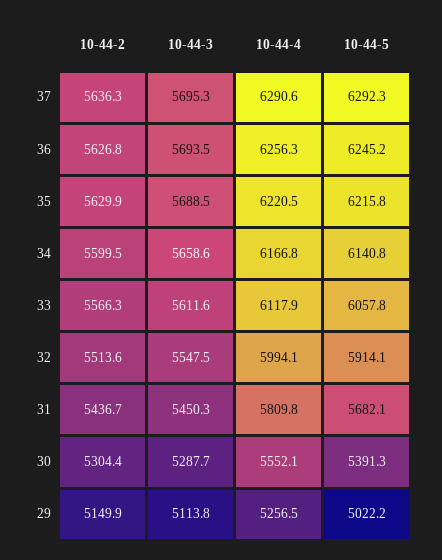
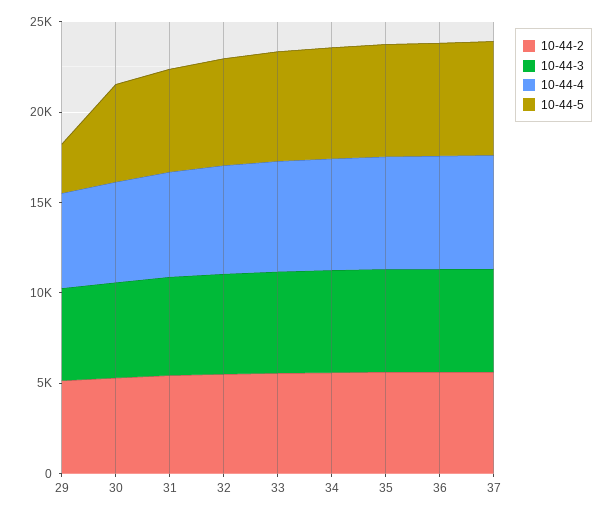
  {
    "10-44-2": {
      "37": 5636.3,
      "36": 5626.8,
      "35": 5629.9,
      "34": 5599.5,
      "33": 5566.3,
      "32": 5513.6,
      "31": 5436.7,
      "30": 5304.4,
      "29": 5149.9
    },
    "10-44-3": {
      "37": 5695.3,
      "36": 5693.5,
      "35": 5688.5,
      "34": 5658.6,
      "33": 5611.6,
      "32": 5547.5,
      "31": 5450.3,
      "30": 5287.7,
      "29": 5113.8
    },
    "10-44-4": {
      "37": 6290.6,
      "36": 6256.3,
      "35": 6220.5,
      "34": 6166.8,
      "33": 6117.9,
      "32": 5994.1,
      "31": 5809.8,
      "30": 5552.1,
      "29": 5256.5
    },
    "10-44-5": {
      "37": 6292.3,
      "36": 6245.2,
      "35": 6215.8,
      "34": 6140.8,
      "33": 6057.8,
      "32": 5914.1,
      "31": 5682.1,
      "30": 5391.3,
-     "29": 5022.2
+     "29": 3000
    }
  }

